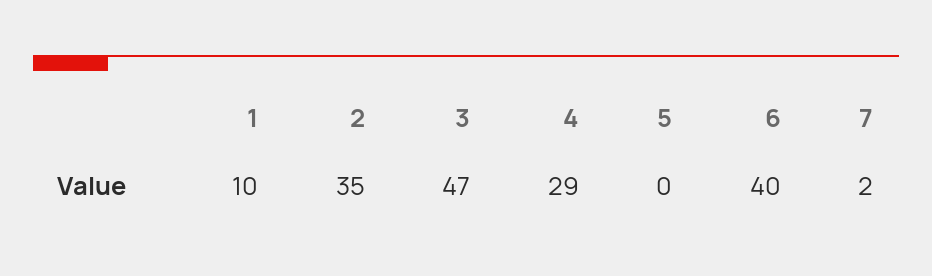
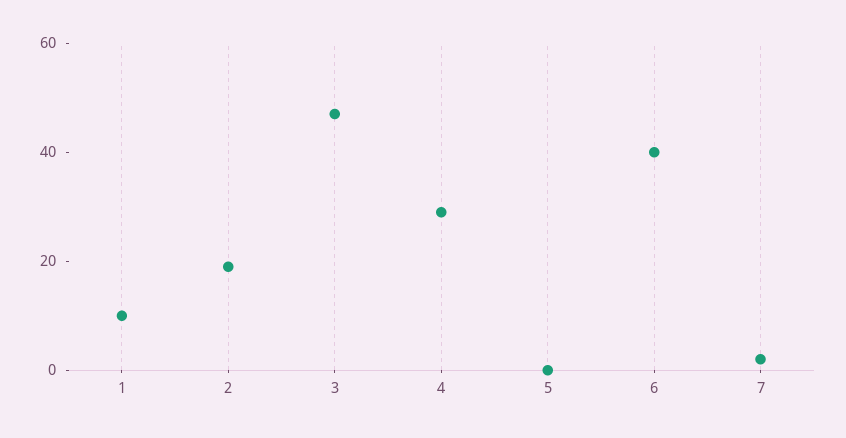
  {
    "1": 10,
-   "2": 35,
+   "2": 20,
    "3": 47,
    "4": 29,
    "5": 0,
    "6": 40,
    "7": 2
  }

